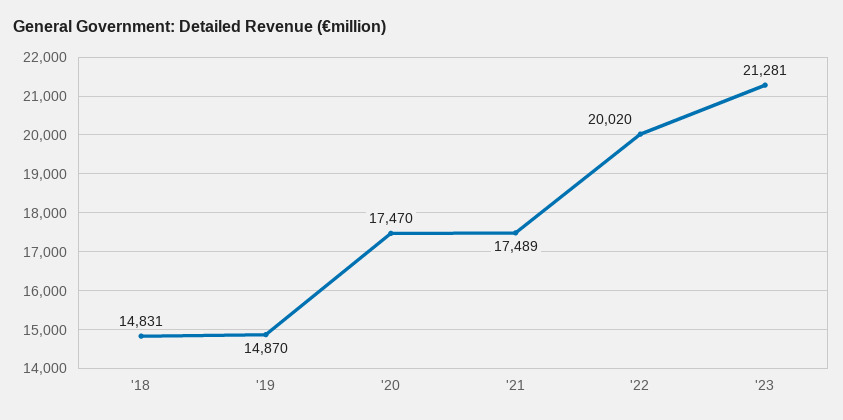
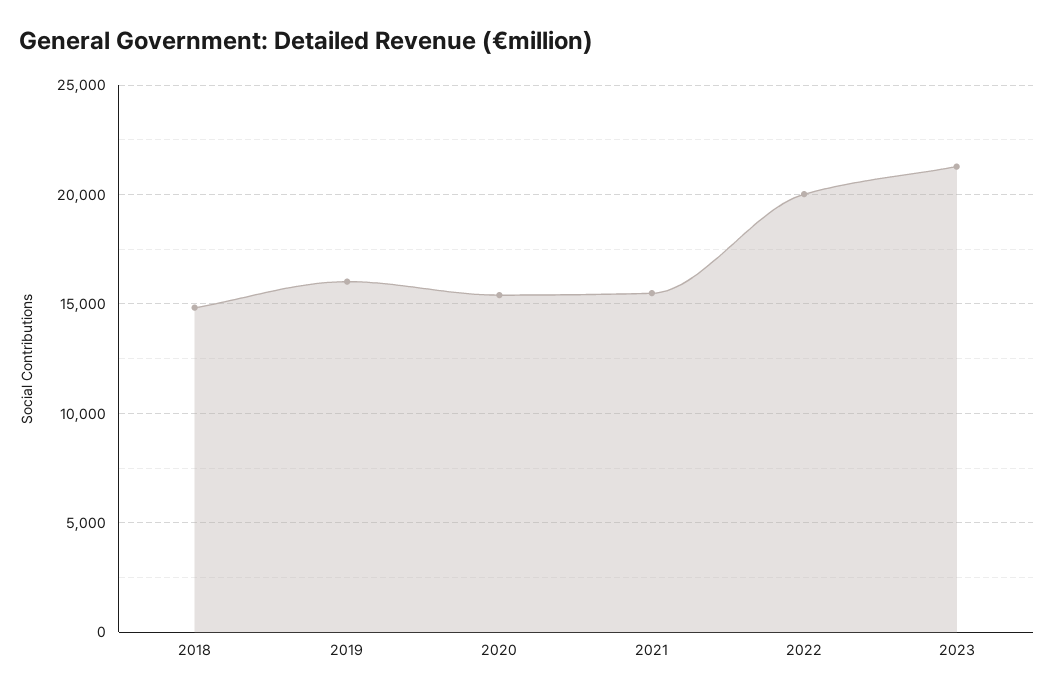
  {
    "'18": 14831,
-   "'19": 14870,
+   "'19": 16000,
-   "'20": 17470,
+   "'20": 15500,
-   "'21": 17489,
+   "'21": 15500,
    "'22": 20020,
    "'23": 21281
  }

